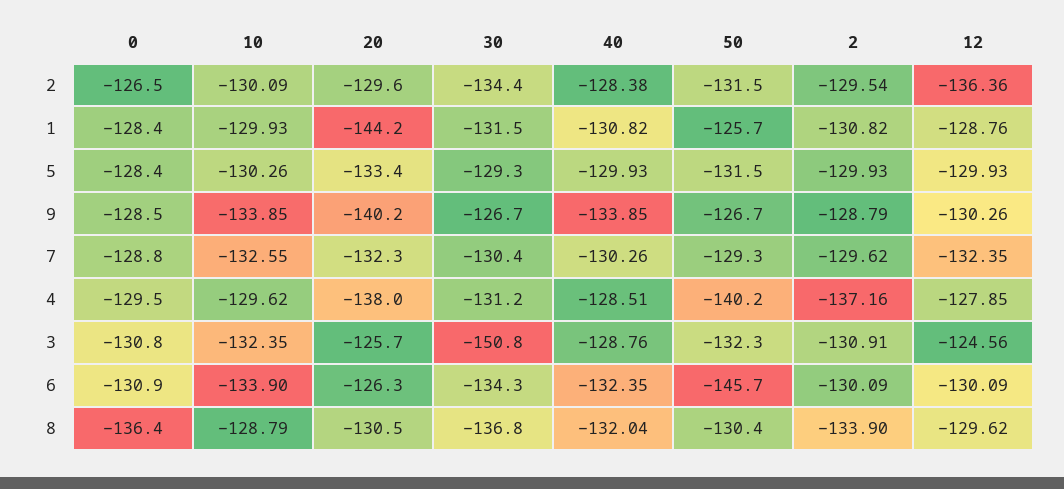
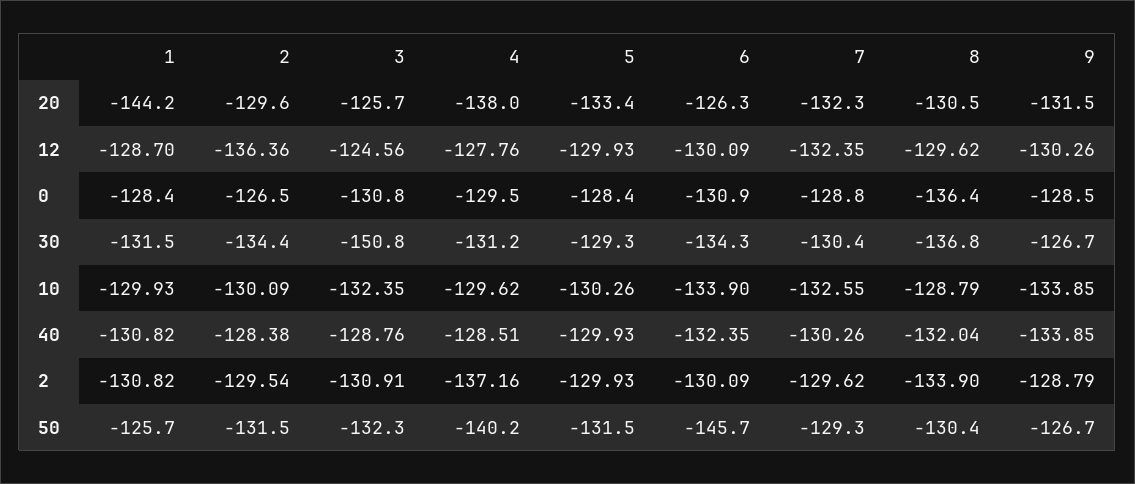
  {
    "0": {
      "2": -126.5,
      "1": -128.4,
      "5": -128.4,
      "9": -128.5,
      "7": -128.8,
      "4": -129.5,
      "3": -130.8,
      "6": -130.9,
      "8": -136.4
    },
    "10": {
      "2": -130.09,
      "1": -129.93,
      "5": -130.26,
      "9": -133.85,
      "7": -132.55,
      "4": -129.62,
      "3": -132.35,
      "6": -133.9,
      "8": -128.79
    },
    "20": {
      "2": -129.6,
      "1": -144.2,
      "5": -133.4,
-     "9": -140.2,
+     "9": -131.5,
      "7": -132.3,
      "4": -138,
      "3": -125.7,
      "6": -126.3,
      "8": -130.5
    },
    "30": {
      "2": -134.4,
      "1": -131.5,
      "5": -129.3,
      "9": -126.7,
      "7": -130.4,
      "4": -131.2,
      "3": -150.8,
      "6": -134.3,
      "8": -136.8
    },
    "40": {
      "2": -128.38,
      "1": -130.82,
      "5": -129.93,
      "9": -133.85,
      "7": -130.26,
      "4": -128.51,
      "3": -128.76,
      "6": -132.35,
      "8": -132.04
    },
    "50": {
      "2": -131.5,
      "1": -125.7,
      "5": -131.5,
      "9": -126.7,
      "7": -129.3,
      "4": -140.2,
      "3": -132.3,
      "6": -145.7,
      "8": -130.4
    },
    "2": {
      "2": -129.54,
      "1": -130.82,
      "5": -129.93,
      "9": -128.79,
      "7": -129.62,
      "4": -137.16,
      "3": -130.91,
      "6": -130.09,
      "8": -133.9
    },
    "12": {
      "2": -136.36,
-     "1": -128.76,
+     "1": -128.7,
      "5": -129.93,
      "9": -130.26,
      "7": -132.35,
-     "4": -127.85,
+     "4": -127.76,
      "3": -124.56,
      "6": -130.09,
      "8": -129.62
    }
  }

